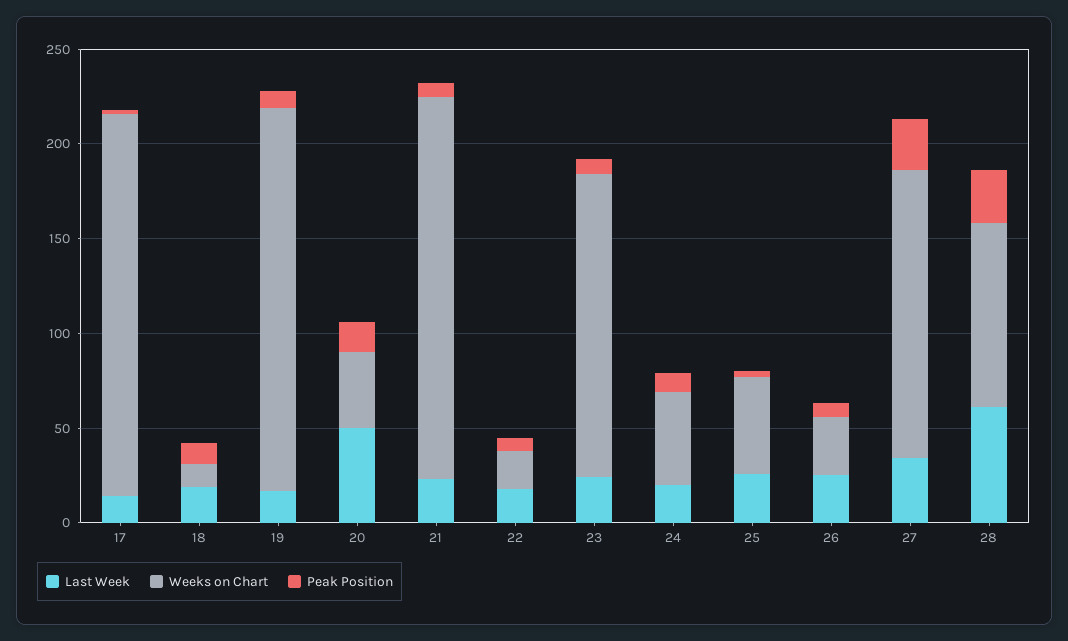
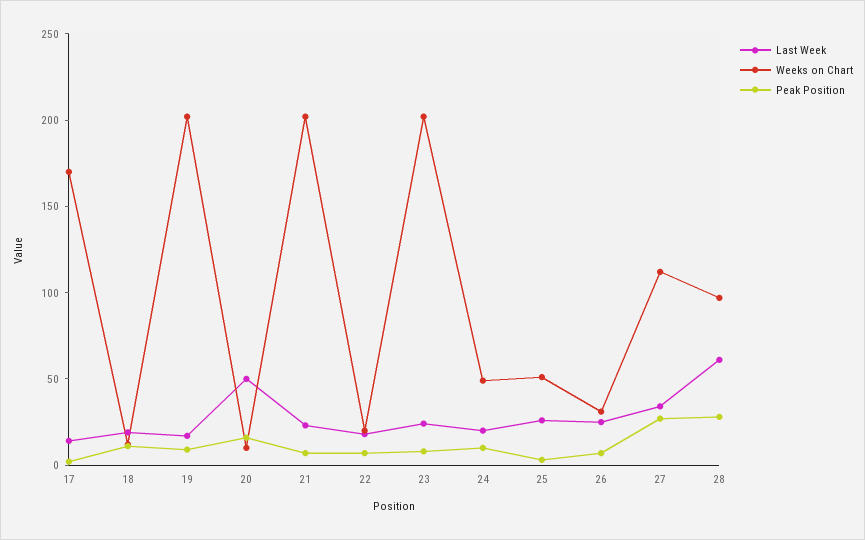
  {
    "Last Week": {
      "17": 10,
      "18": 20,
      "19": 20,
      "20": 50,
      "21": 20,
      "22": 20,
      "23": 20,
      "24": 20,
      "25": 30,
      "26": 30,
      "27": 30,
      "28": 60
    },
    "Weeks on Chart": {
-     "17": 200,
+     "17": 170,
      "18": 10,
      "19": 200,
-     "20": 40,
+     "20": 10,
      "21": 200,
      "22": 20,
-     "23": 160,
+     "23": 200,
      "24": 50,
      "25": 50,
      "26": 30,
-     "27": 150,
+     "27": 110,
      "28": 100
    },
    "Peak Position": {
      "17": 0,
      "18": 10,
      "19": 10,
      "20": 20,
      "21": 10,
      "22": 10,
      "23": 10,
      "24": 10,
      "25": 0,
      "26": 10,
      "27": 30,
      "28": 30
    }
  }

